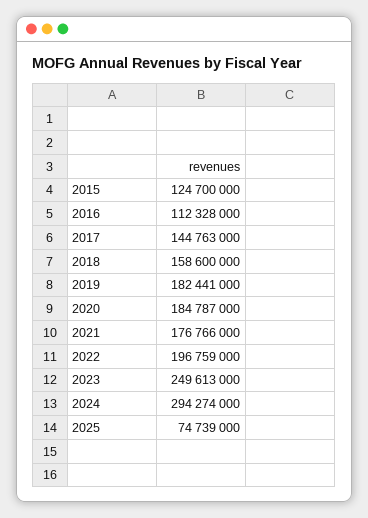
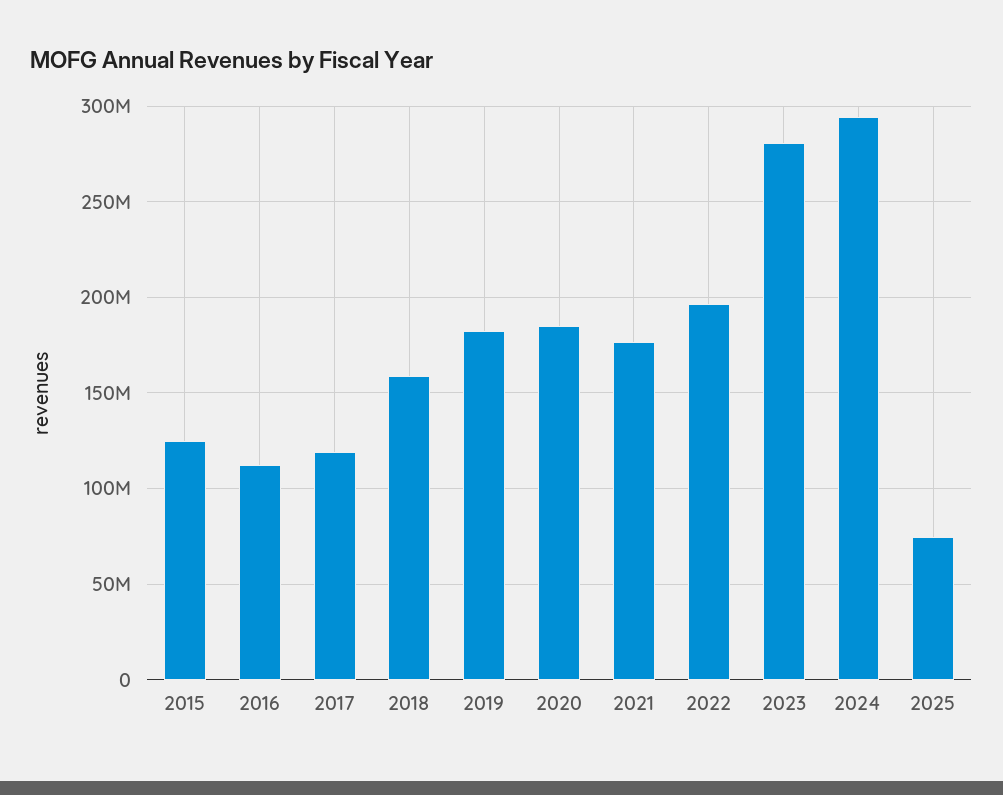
  {
    "2015": 124700000,
    "2016": 112328000,
-   "2017": 144763000,
+   "2017": 120000000,
    "2018": 158600000,
    "2019": 182441000,
    "2020": 184787000,
    "2021": 176766000,
    "2022": 196759000,
-   "2023": 249613000,
+   "2023": 280000000,
    "2024": 294274000,
    "2025": 74739000
  }

